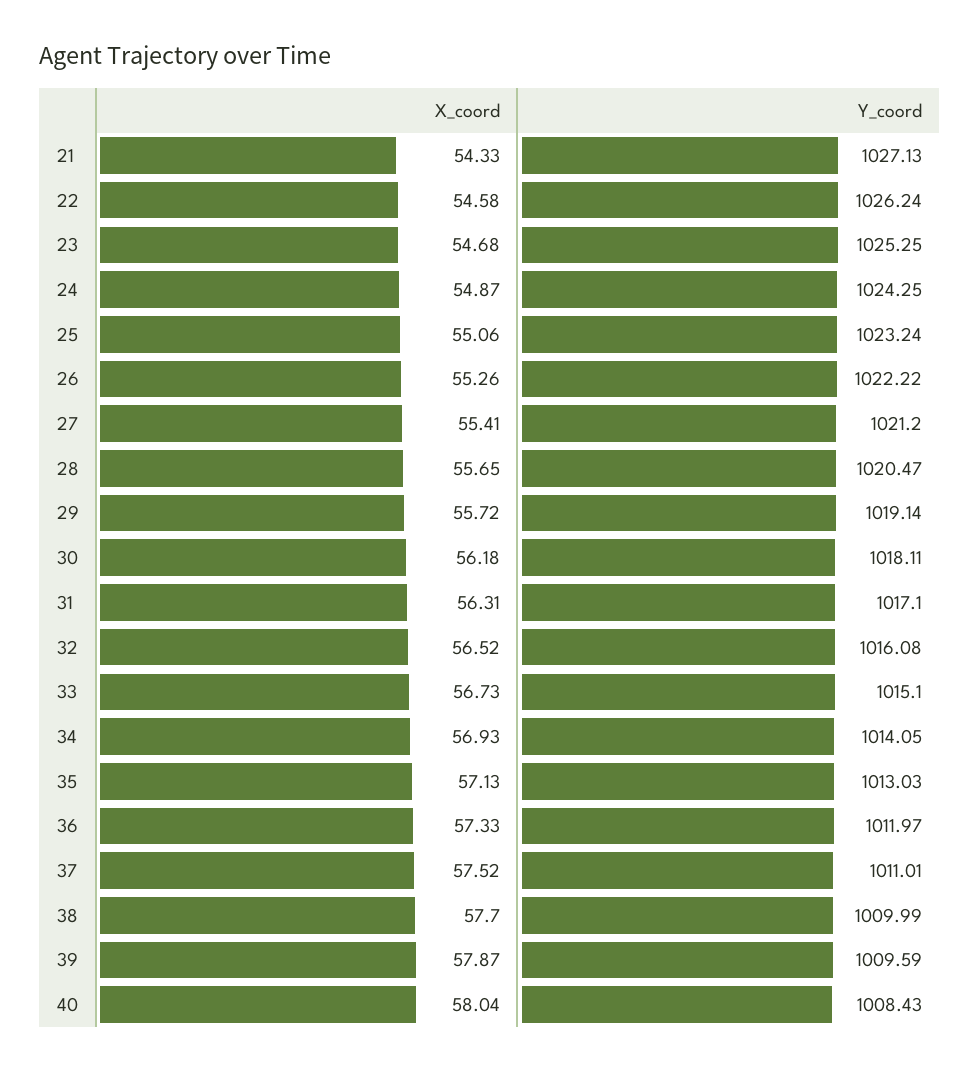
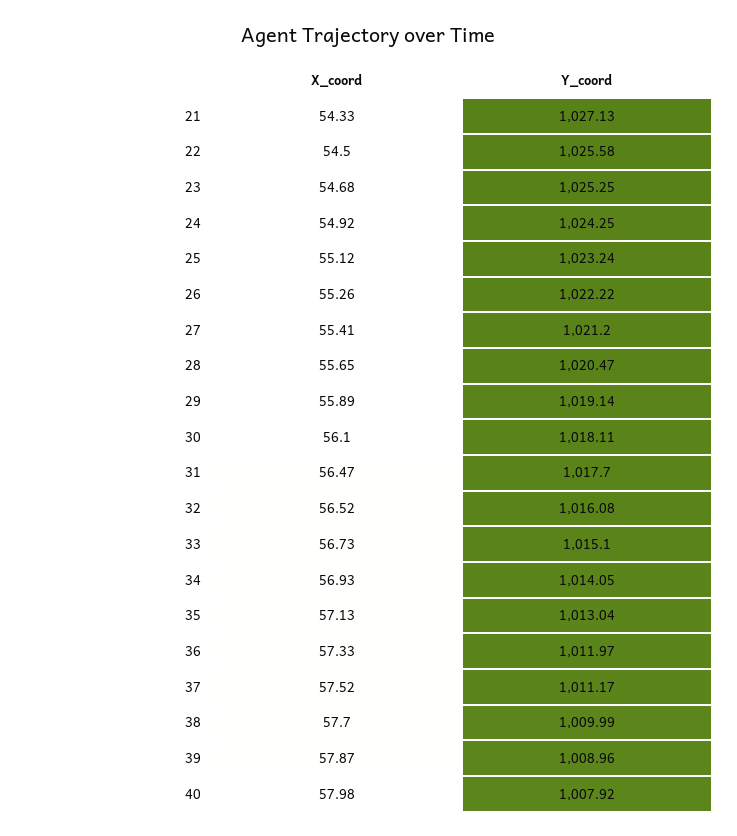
  {
    "X_coord": {
      "21": 54.33,
-     "22": 54.58,
+     "22": 54.5,
      "23": 54.68,
-     "24": 54.87,
+     "24": 54.92,
-     "25": 55.06,
+     "25": 55.12,
      "26": 55.26,
      "27": 55.41,
      "28": 55.65,
-     "29": 55.72,
+     "29": 55.89,
-     "30": 56.18,
+     "30": 56.1,
-     "31": 56.31,
+     "31": 56.47,
      "32": 56.52,
      "33": 56.73,
      "34": 56.93,
      "35": 57.13,
      "36": 57.33,
      "37": 57.52,
      "38": 57.7,
      "39": 57.87,
-     "40": 58.04
+     "40": 57.98
    },
    "Y_coord": {
      "21": 1027.13,
-     "22": 1026.24,
+     "22": 1025.58,
      "23": 1025.25,
      "24": 1024.25,
      "25": 1023.24,
      "26": 1022.22,
      "27": 1021.2,
      "28": 1020.47,
      "29": 1019.14,
      "30": 1018.11,
-     "31": 1017.1,
+     "31": 1017.7,
      "32": 1016.08,
      "33": 1015.1,
      "34": 1014.05,
-     "35": 1013.03,
+     "35": 1013.04,
      "36": 1011.97,
-     "37": 1011.01,
+     "37": 1011.17,
      "38": 1009.99,
-     "39": 1009.59,
+     "39": 1008.96,
-     "40": 1008.43
+     "40": 1007.92
    }
  }

